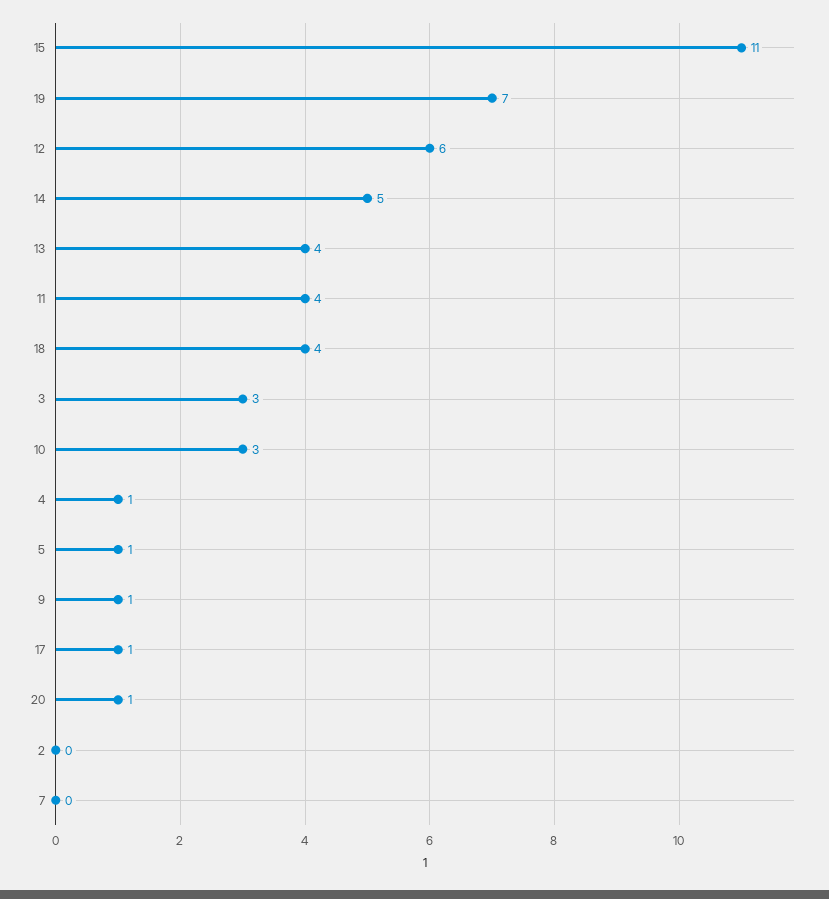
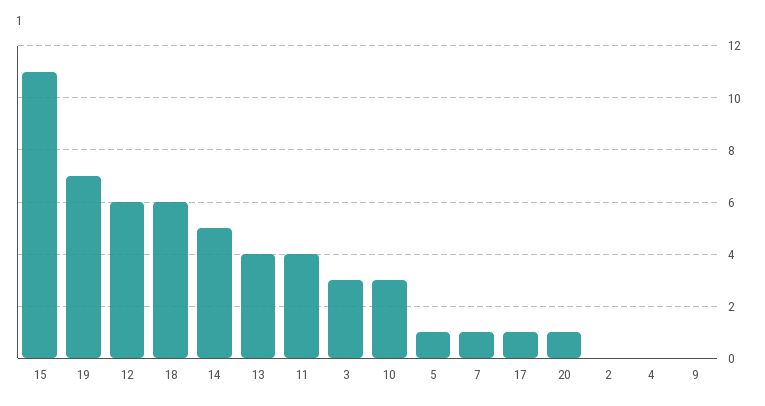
  {
    "15": 11,
    "19": 7,
    "12": 6,
    "14": 5,
    "13": 4,
    "11": 4,
-   "18": 4,
+   "18": 6,
    "3": 3,
    "10": 3,
-   "4": 1,
+   "4": 0,
    "5": 1,
-   "9": 1,
+   "9": 0,
    "17": 1,
    "20": 1,
    "2": 0,
-   "7": 0
+   "7": 1
  }

